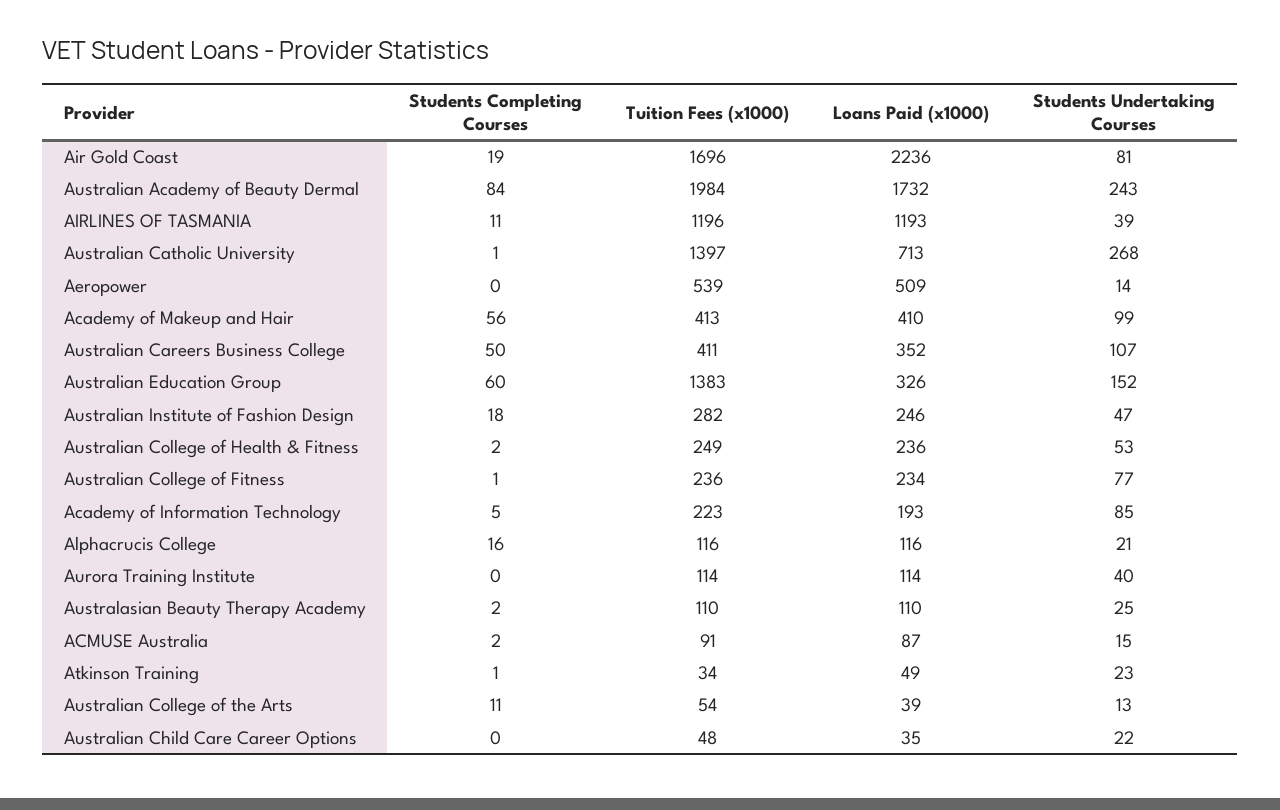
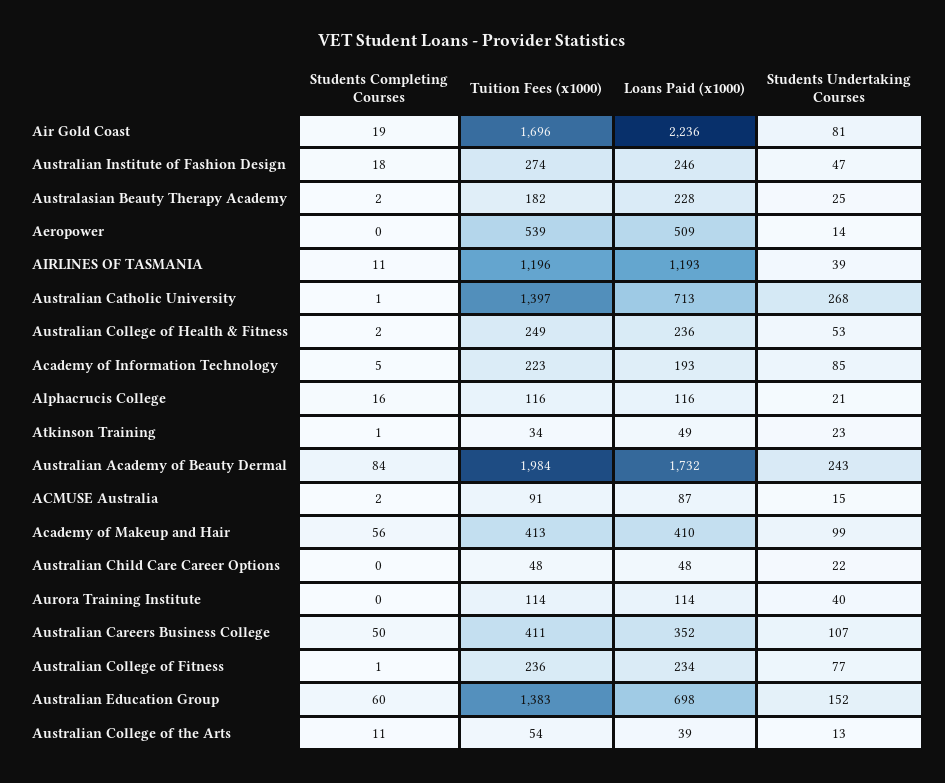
  {
    "Students Completing Courses": {
      "Air Gold Coast": 19,
      "Australian Academy of Beauty Dermal": 84,
      "AIRLINES OF TASMANIA": 11,
      "Australian Catholic University": 1,
      "Aeropower": 0,
      "Academy of Makeup and Hair": 56,
      "Australian Careers Business College": 50,
      "Australian Education Group": 60,
      "Australian Institute of Fashion Design": 18,
      "Australian College of Health & Fitness": 2,
      "Australian College of Fitness": 1,
      "Academy of Information Technology": 5,
      "Alphacrucis College": 16,
      "Aurora Training Institute": 0,
      "Australasian Beauty Therapy Academy": 2,
      "ACMUSE Australia": 2,
      "Atkinson Training": 1,
      "Australian College of the Arts": 11,
      "Australian Child Care Career Options": 0
    },
    "Tuition Fees (x1000)": {
      "Air Gold Coast": 1696,
      "Australian Academy of Beauty Dermal": 1984,
      "AIRLINES OF TASMANIA": 1196,
      "Australian Catholic University": 1397,
      "Aeropower": 539,
      "Academy of Makeup and Hair": 413,
      "Australian Careers Business College": 411,
      "Australian Education Group": 1383,
-     "Australian Institute of Fashion Design": 282,
+     "Australian Institute of Fashion Design": 274,
      "Australian College of Health & Fitness": 249,
      "Australian College of Fitness": 236,
      "Academy of Information Technology": 223,
      "Alphacrucis College": 116,
      "Aurora Training Institute": 114,
-     "Australasian Beauty Therapy Academy": 110,
+     "Australasian Beauty Therapy Academy": 182,
      "ACMUSE Australia": 91,
      "Atkinson Training": 34,
      "Australian College of the Arts": 54,
      "Australian Child Care Career Options": 48
    },
    "Loans Paid (x1000)": {
      "Air Gold Coast": 2236,
      "Australian Academy of Beauty Dermal": 1732,
      "AIRLINES OF TASMANIA": 1193,
      "Australian Catholic University": 713,
      "Aeropower": 509,
      "Academy of Makeup and Hair": 410,
      "Australian Careers Business College": 352,
-     "Australian Education Group": 326,
+     "Australian Education Group": 698,
      "Australian Institute of Fashion Design": 246,
      "Australian College of Health & Fitness": 236,
      "Australian College of Fitness": 234,
      "Academy of Information Technology": 193,
      "Alphacrucis College": 116,
      "Aurora Training Institute": 114,
-     "Australasian Beauty Therapy Academy": 110,
+     "Australasian Beauty Therapy Academy": 228,
      "ACMUSE Australia": 87,
      "Atkinson Training": 49,
      "Australian College of the Arts": 39,
-     "Australian Child Care Career Options": 35
+     "Australian Child Care Career Options": 48
    },
    "Students Undertaking Courses": {
      "Air Gold Coast": 81,
      "Australian Academy of Beauty Dermal": 243,
      "AIRLINES OF TASMANIA": 39,
      "Australian Catholic University": 268,
      "Aeropower": 14,
      "Academy of Makeup and Hair": 99,
      "Australian Careers Business College": 107,
      "Australian Education Group": 152,
      "Australian Institute of Fashion Design": 47,
      "Australian College of Health & Fitness": 53,
      "Australian College of Fitness": 77,
      "Academy of Information Technology": 85,
      "Alphacrucis College": 21,
      "Aurora Training Institute": 40,
      "Australasian Beauty Therapy Academy": 25,
      "ACMUSE Australia": 15,
      "Atkinson Training": 23,
      "Australian College of the Arts": 13,
      "Australian Child Care Career Options": 22
    }
  }

